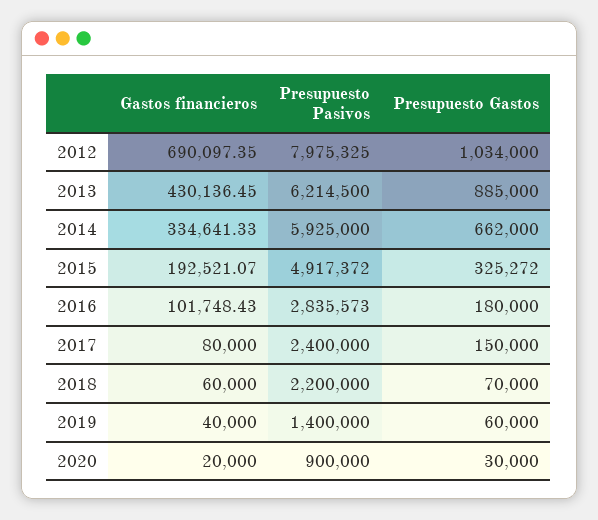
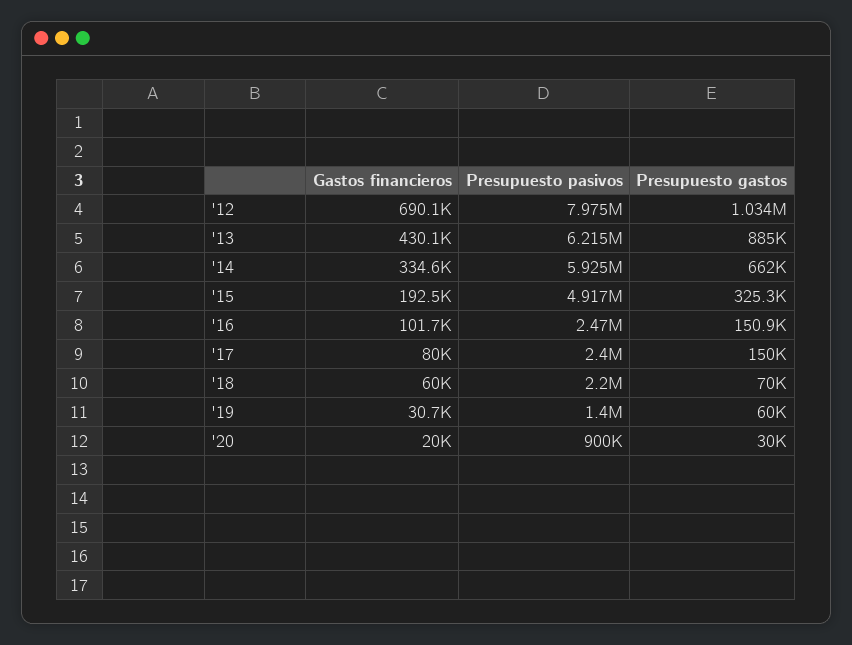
  {
    "Gastos financieros": {
      "2012": 690097.35,
      "2013": 430136.45,
      "2014": 334641.33,
      "2015": 192521.07,
      "2016": 101748.43,
      "2017": 80000,
      "2018": 60000,
-     "2019": 40000,
+     "2019": 30700,
      "2020": 20000
    },
    "Presupuesto Pasivos": {
      "2012": 7975325,
      "2013": 6214500,
      "2014": 5925000,
      "2015": 4917372,
-     "2016": 2835573,
+     "2016": 2470000,
      "2017": 2400000,
      "2018": 2200000,
      "2019": 1400000,
      "2020": 900000
    },
    "Presupuesto Gastos": {
      "2012": 1034000,
      "2013": 885000,
      "2014": 662000,
      "2015": 325272,
-     "2016": 180000,
+     "2016": 150900,
      "2017": 150000,
      "2018": 70000,
      "2019": 60000,
      "2020": 30000
    }
  }

